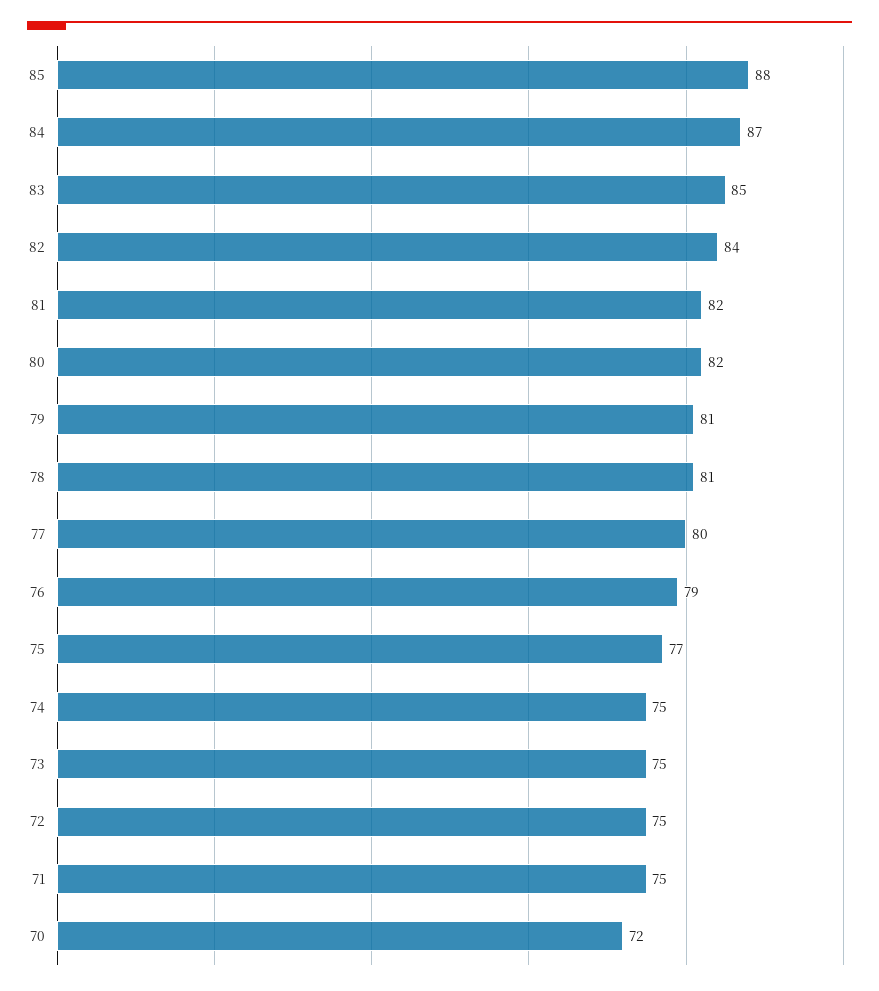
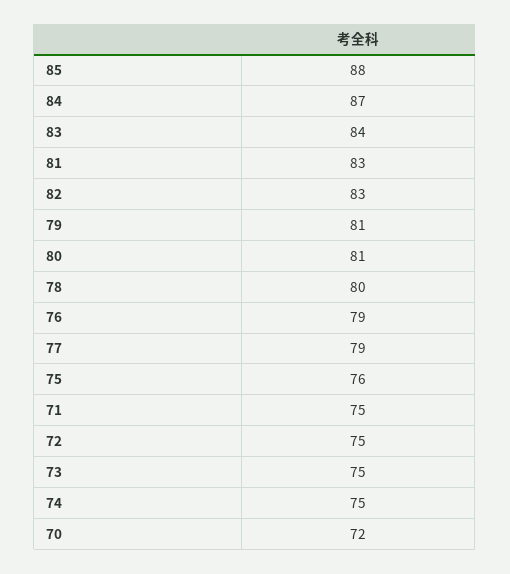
  {
    "85": 88,
    "84": 87,
-   "83": 85,
+   "83": 84,
-   "82": 84,
+   "82": 83,
-   "81": 82,
+   "81": 83,
-   "80": 82,
+   "80": 81,
    "79": 81,
-   "78": 81,
+   "78": 80,
-   "77": 80,
+   "77": 79,
    "76": 79,
-   "75": 77,
+   "75": 76,
    "74": 75,
    "73": 75,
    "72": 75,
    "71": 75,
    "70": 72
  }

